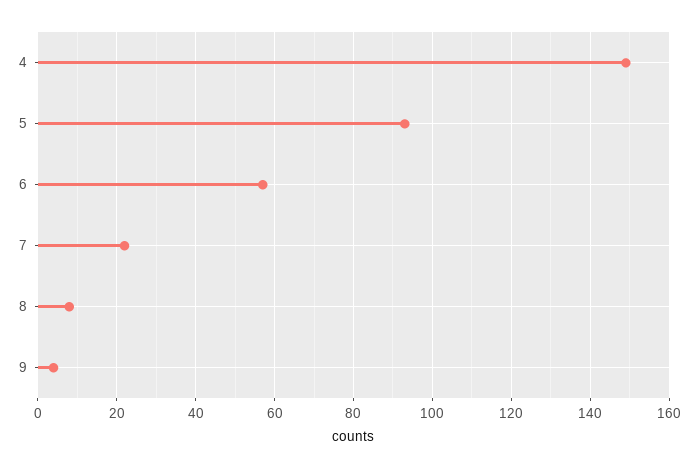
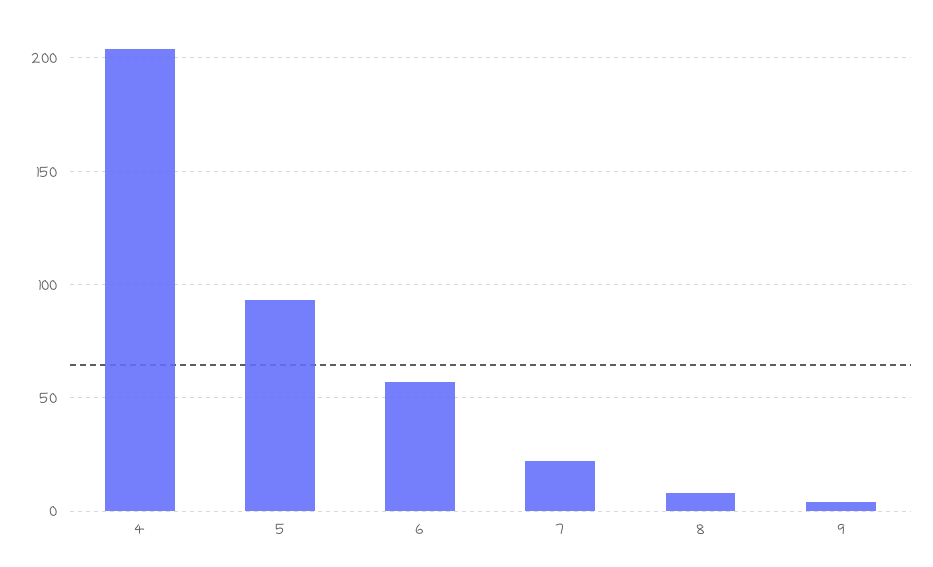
  {
-   "4": 150,
+   "4": 205,
    "5": 95,
    "6": 55,
    "7": 20,
    "8": 10,
    "9": 5
  }

